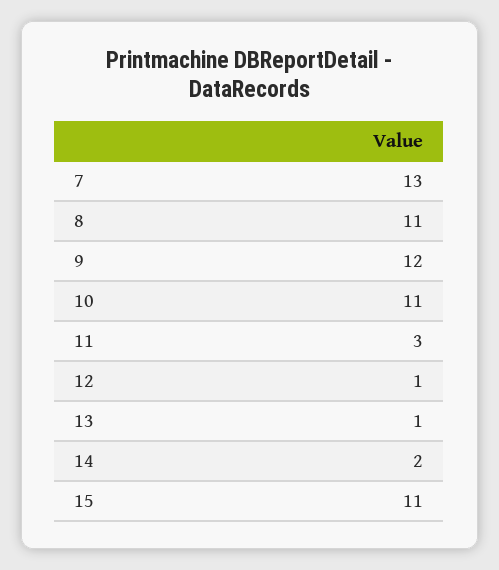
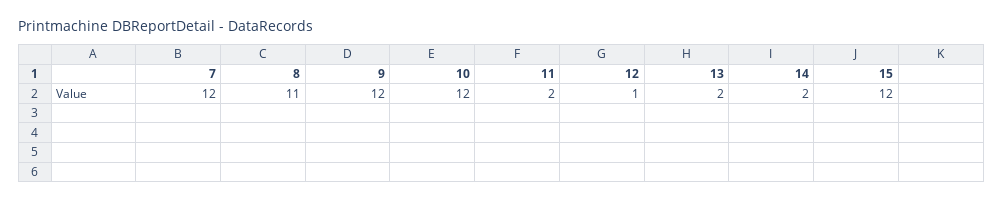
  {
-   "7": 13,
+   "7": 12,
    "8": 11,
    "9": 12,
-   "10": 11,
+   "10": 12,
-   "11": 3,
+   "11": 2,
    "12": 1,
-   "13": 1,
+   "13": 2,
    "14": 2,
-   "15": 11
+   "15": 12
  }

